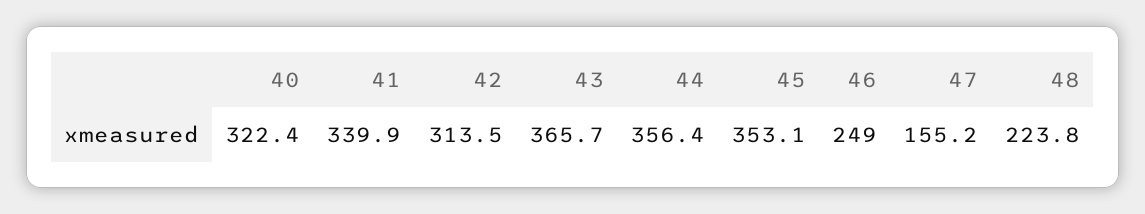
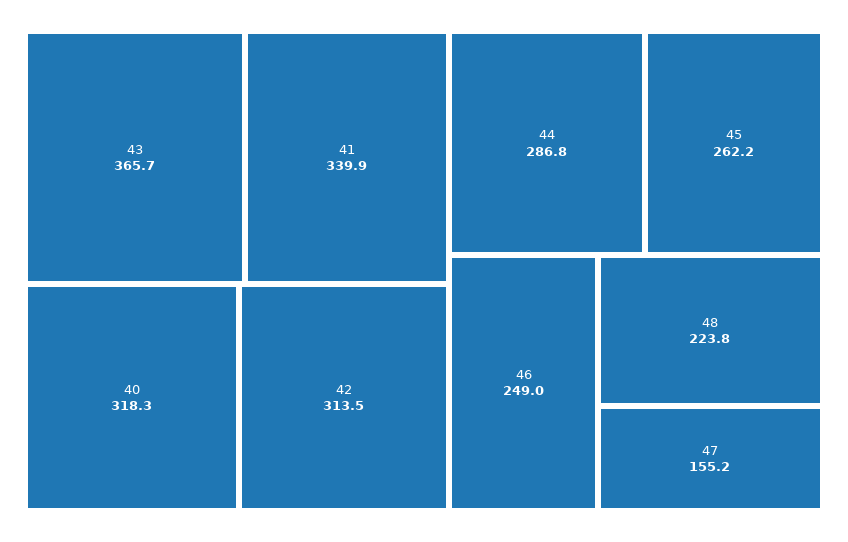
  {
-   "40": 322.4,
+   "40": 318.3,
    "41": 339.9,
    "42": 313.5,
    "43": 365.7,
-   "44": 356.4,
+   "44": 286.8,
-   "45": 353.1,
+   "45": 262.2,
    "46": 249,
    "47": 155.2,
    "48": 223.8
  }

